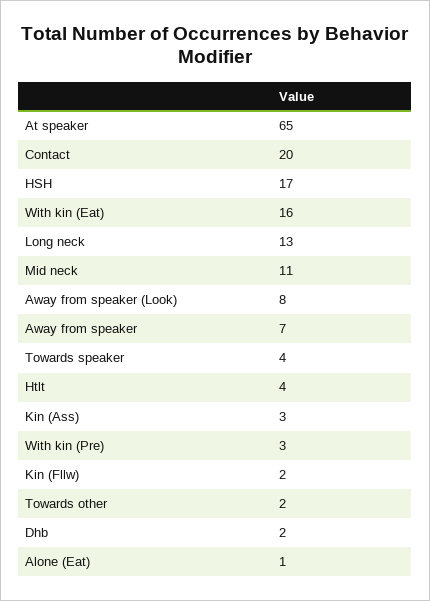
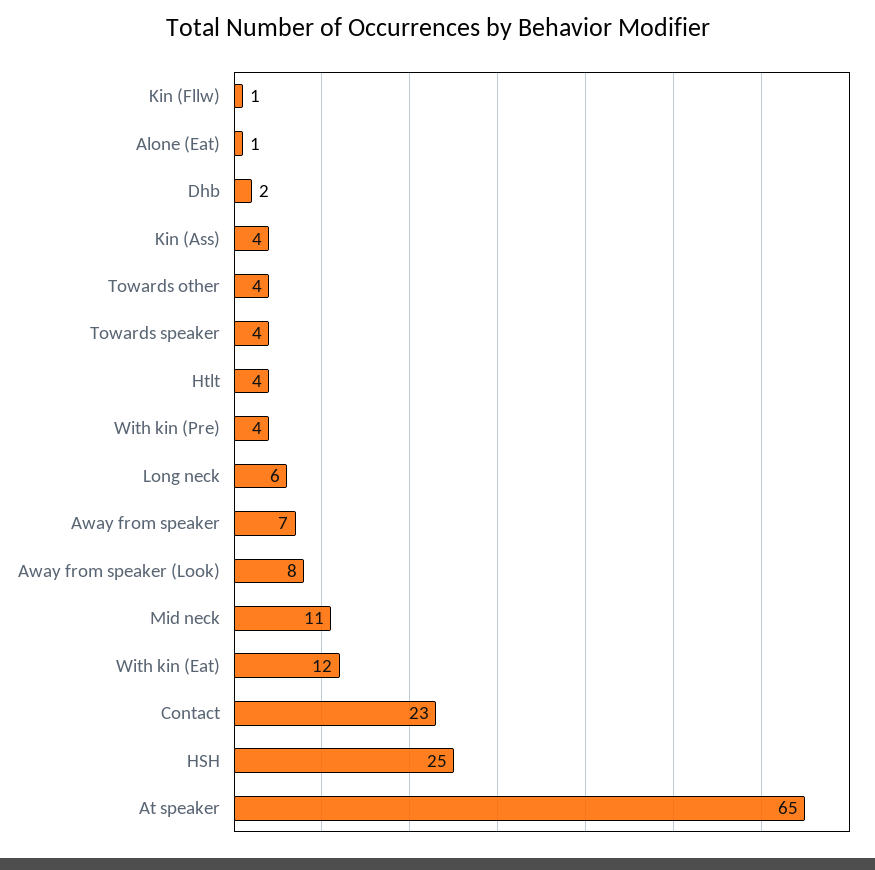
  {
    "At speaker": 65,
-   "Contact": 20,
+   "Contact": 23,
-   "HSH": 17,
+   "HSH": 25,
-   "With kin (Eat)": 16,
+   "With kin (Eat)": 12,
-   "Long neck": 13,
+   "Long neck": 6,
    "Mid neck": 11,
    "Away from speaker (Look)": 8,
    "Away from speaker": 7,
    "Towards speaker": 4,
    "Htlt": 4,
-   "Kin (Ass)": 3,
+   "Kin (Ass)": 4,
-   "With kin (Pre)": 3,
+   "With kin (Pre)": 4,
-   "Kin (Fllw)": 2,
+   "Kin (Fllw)": 1,
-   "Towards other": 2,
+   "Towards other": 4,
    "Dhb": 2,
    "Alone (Eat)": 1
  }

